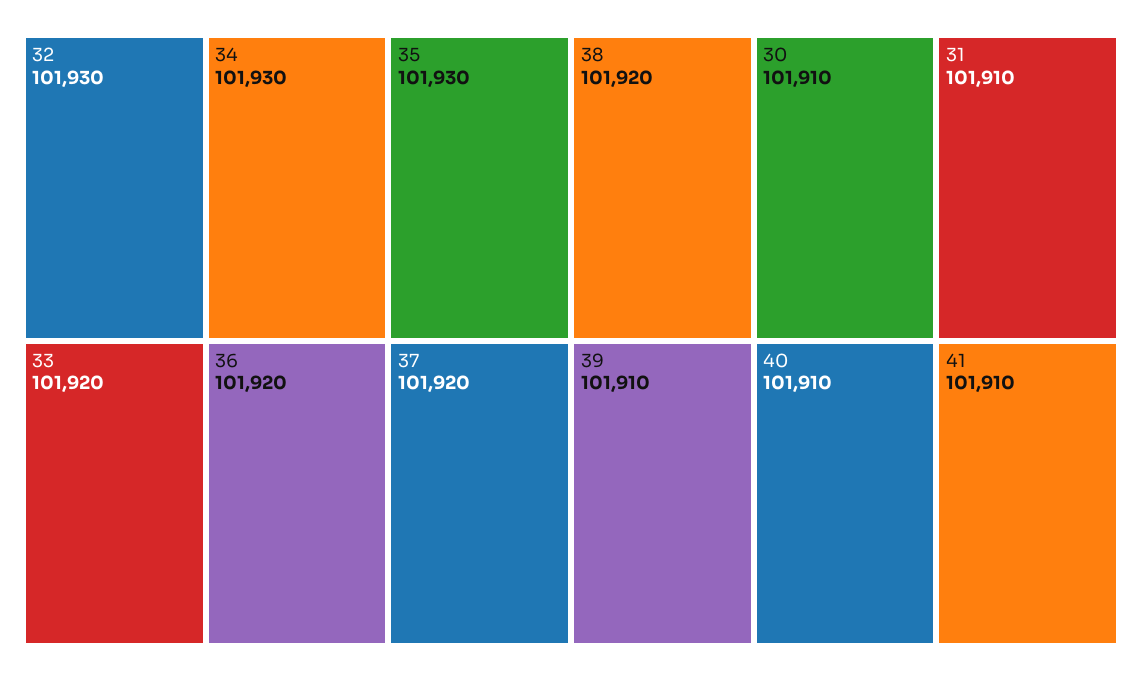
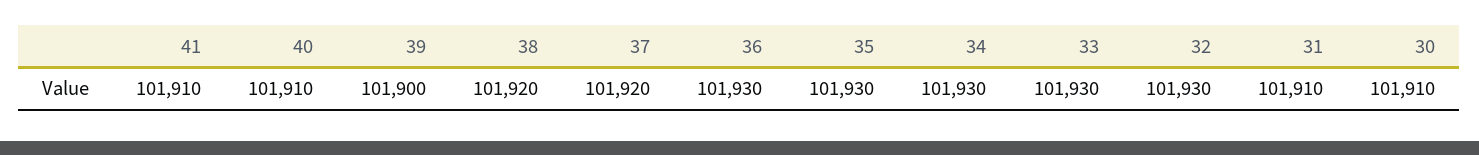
  {
    "32": 101930,
    "34": 101930,
    "35": 101930,
-   "33": 101920,
+   "33": 101930,
-   "36": 101920,
+   "36": 101930,
    "37": 101920,
    "38": 101920,
    "30": 101910,
    "31": 101910,
-   "39": 101910,
+   "39": 101900,
    "40": 101910,
    "41": 101910
  }

